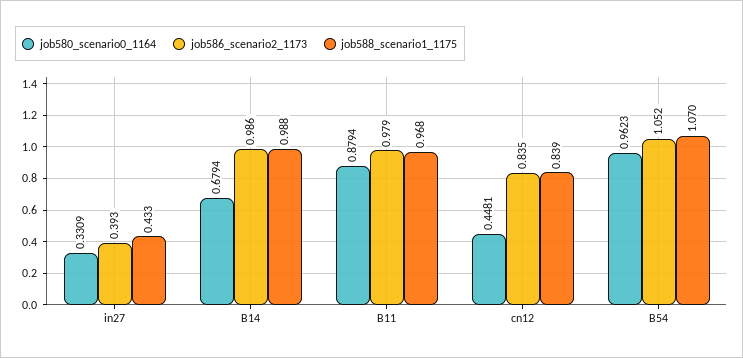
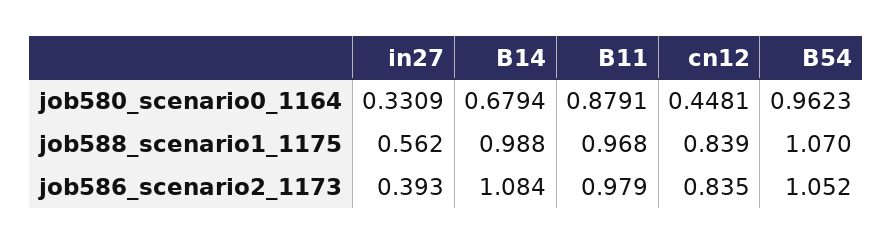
  {
    "job580_scenario0_1164": {
      "in27": 0.3309,
      "B14": 0.6794,
-     "B11": 0.8794,
+     "B11": 0.8791,
      "cn12": 0.4481,
      "B54": 0.9623
    },
    "job586_scenario2_1173": {
      "in27": 0.393,
-     "B14": 0.986,
+     "B14": 1.084,
      "B11": 0.979,
      "cn12": 0.835,
      "B54": 1.052
    },
    "job588_scenario1_1175": {
-     "in27": 0.433,
+     "in27": 0.562,
      "B14": 0.988,
      "B11": 0.968,
      "cn12": 0.839,
      "B54": 1.07
    }
  }

